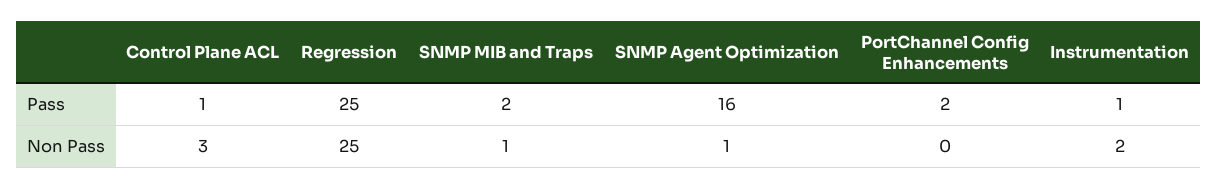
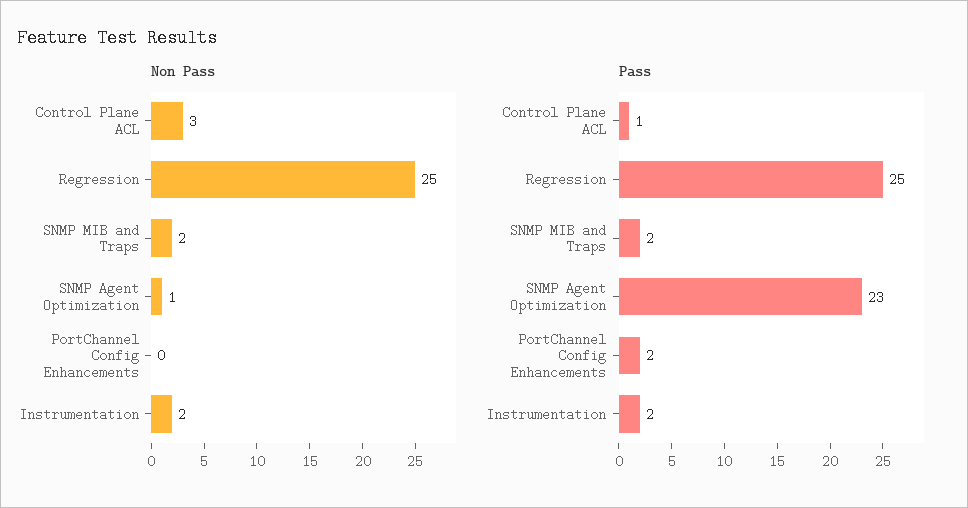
  {
    "Pass": {
      "Control Plane ACL": 1,
      "Regression": 25,
      "SNMP MIB and Traps": 2,
-     "SNMP Agent Optimization": 16,
+     "SNMP Agent Optimization": 23,
      "PortChannel Config Enhancements": 2,
-     "Instrumentation": 1
+     "Instrumentation": 2
    },
    "Non Pass": {
      "Control Plane ACL": 3,
      "Regression": 25,
-     "SNMP MIB and Traps": 1,
+     "SNMP MIB and Traps": 2,
      "SNMP Agent Optimization": 1,
      "PortChannel Config Enhancements": 0,
      "Instrumentation": 2
    }
  }

